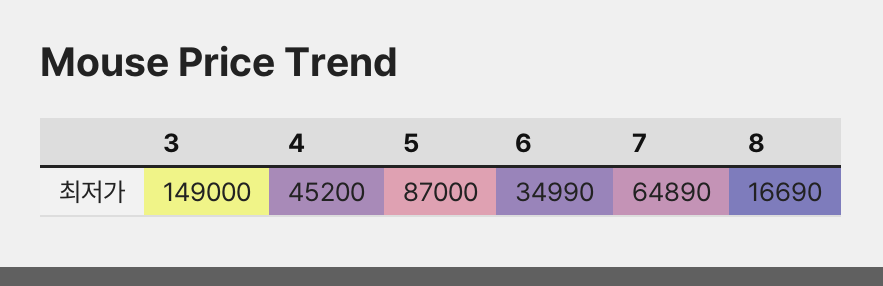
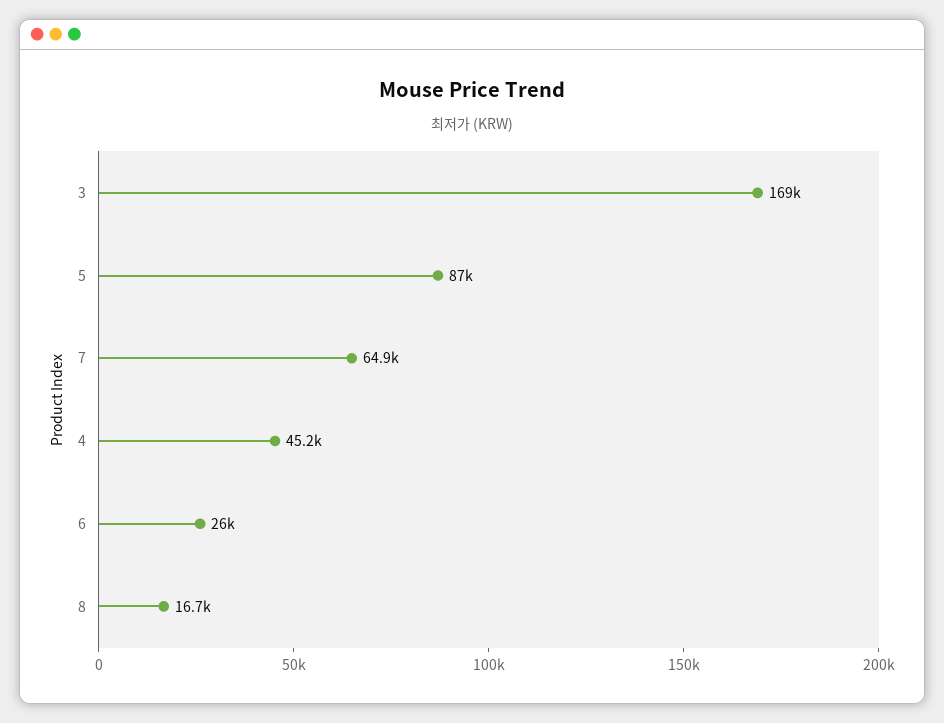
  {
-   "3": 149000,
+   "3": 169000,
    "4": 45200,
    "5": 87000,
-   "6": 34990,
+   "6": 26000,
    "7": 64890,
    "8": 16690
  }

